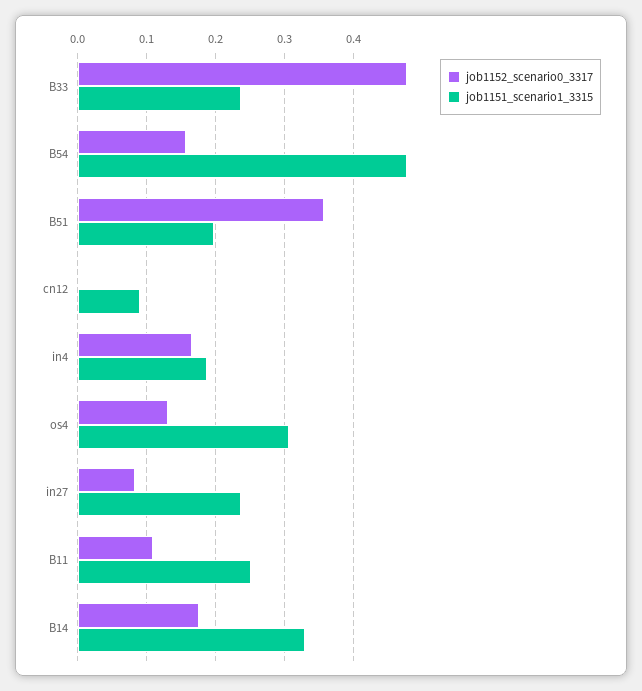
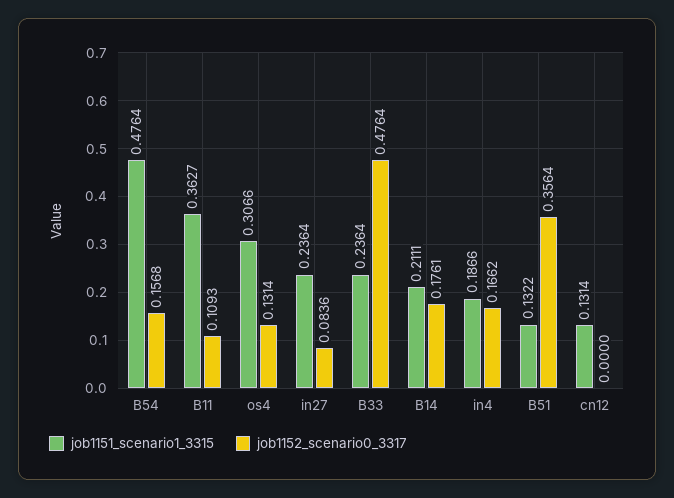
  {
    "job1152_scenario0_3317": {
      "B33": 0.4764,
      "B54": 0.1568,
      "B51": 0.3564,
      "cn12": 0,
      "in4": 0.1662,
      "os4": 0.1314,
      "in27": 0.0836,
      "B11": 0.1093,
      "B14": 0.1761
    },
    "job1151_scenario1_3315": {
      "B33": 0.2364,
      "B54": 0.4764,
-     "B51": 0.2,
+     "B51": 0.1322,
-     "cn12": 0.09,
+     "cn12": 0.1314,
      "in4": 0.1866,
      "os4": 0.3066,
      "in27": 0.2364,
-     "B11": 0.25,
+     "B11": 0.3627,
-     "B14": 0.33
+     "B14": 0.2111
    }
  }

